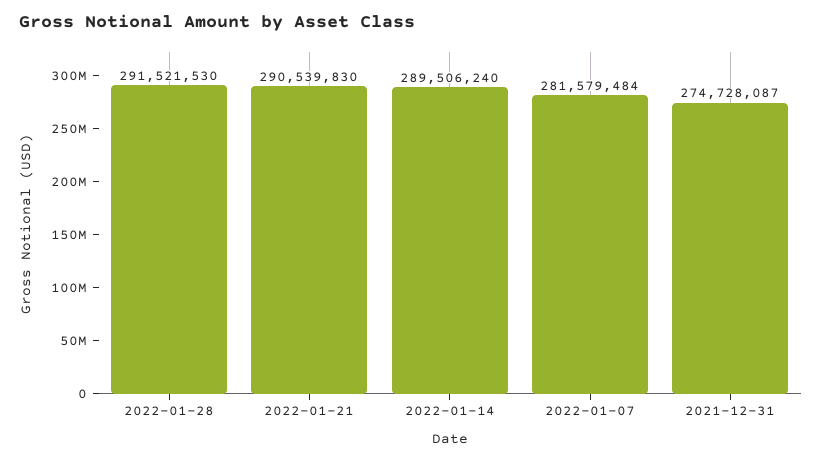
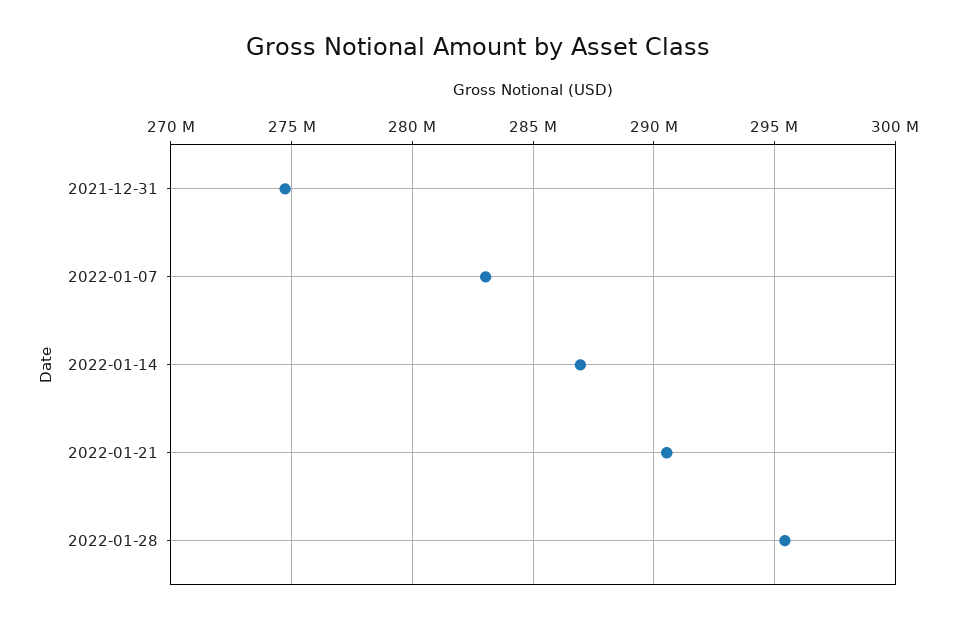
  {
-   "2022-01-28": 291521530,
+   "2022-01-28": 295500000,
    "2022-01-21": 290539830,
-   "2022-01-14": 289506240,
+   "2022-01-14": 287000000,
-   "2022-01-07": 281579484,
+   "2022-01-07": 283000000,
    "2021-12-31": 274728087
  }

